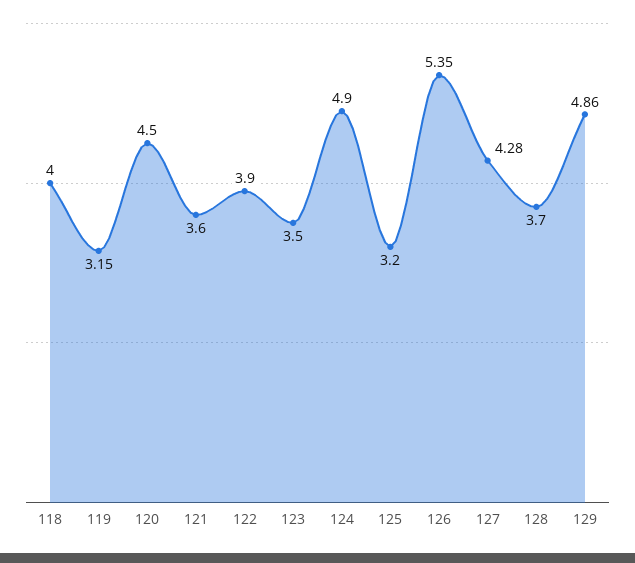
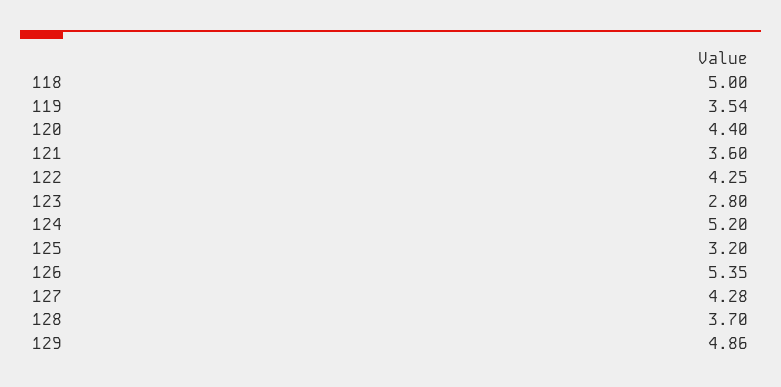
  {
-   "118": 4,
+   "118": 5,
-   "119": 3.15,
+   "119": 3.54,
-   "120": 4.5,
+   "120": 4.4,
    "121": 3.6,
-   "122": 3.9,
+   "122": 4.25,
-   "123": 3.5,
+   "123": 2.8,
-   "124": 4.9,
+   "124": 5.2,
    "125": 3.2,
    "126": 5.35,
    "127": 4.28,
    "128": 3.7,
    "129": 4.86
  }

